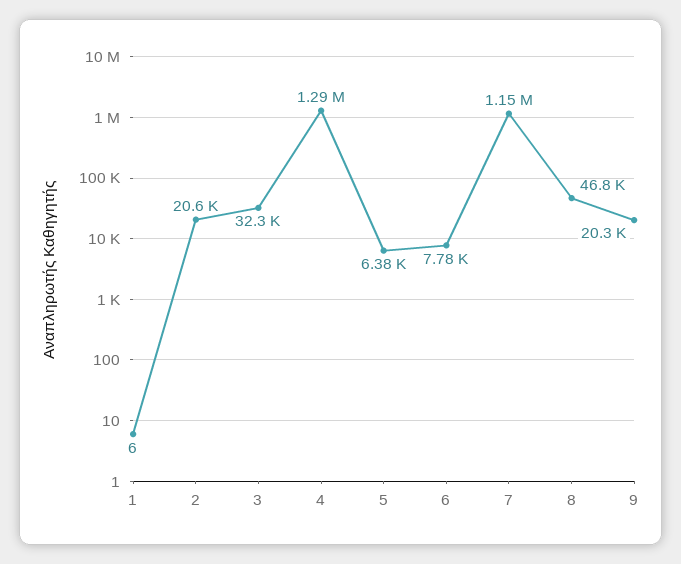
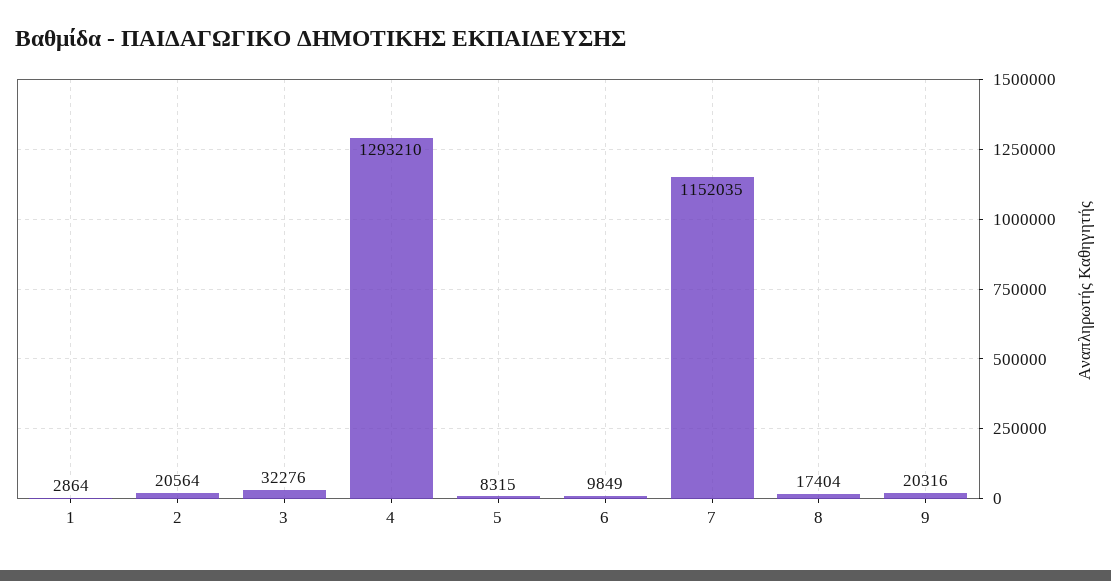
  {
-   "1": 6,
+   "1": 2864,
    "2": 20564,
    "3": 32276,
    "4": 1293210,
-   "5": 6380,
+   "5": 8315,
-   "6": 7780,
+   "6": 9849,
    "7": 1152035,
-   "8": 46800,
+   "8": 17404,
    "9": 20316
  }

